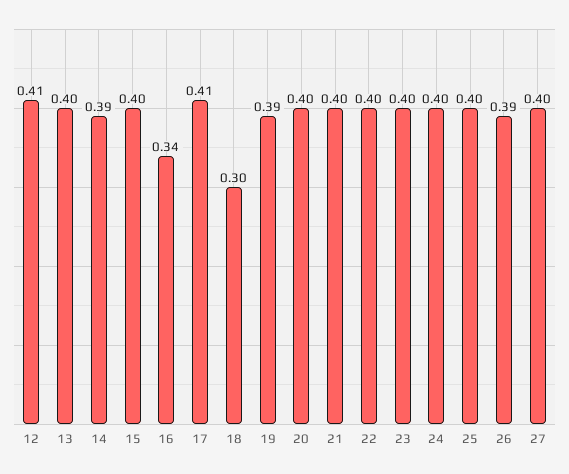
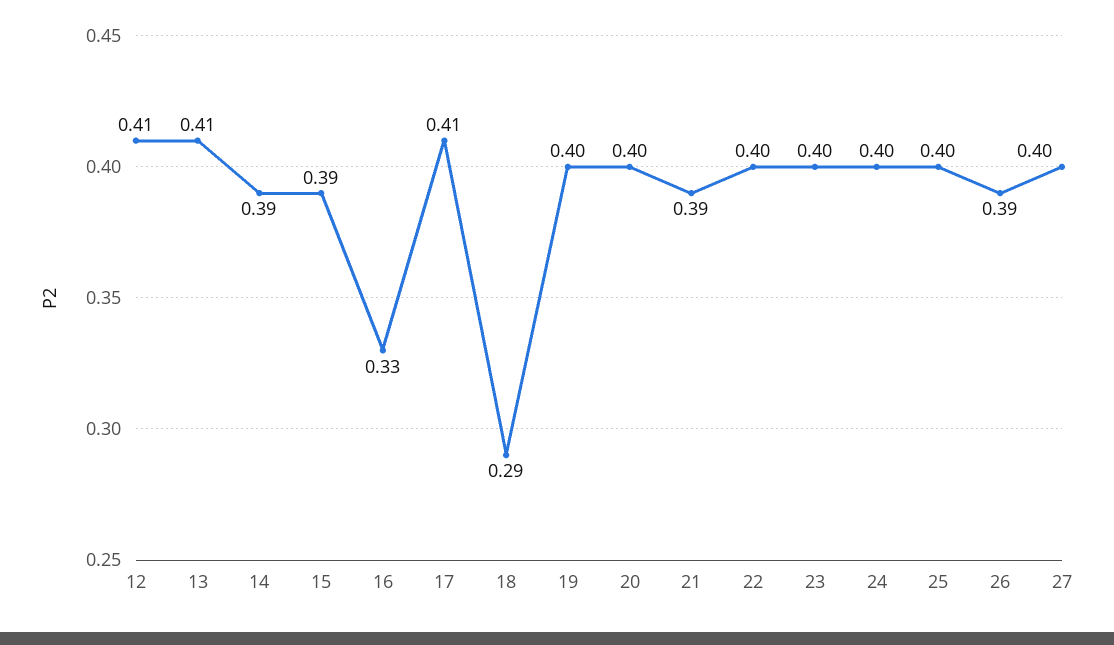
  {
    "12": 0.41,
-   "13": 0.4,
+   "13": 0.41,
    "14": 0.39,
-   "15": 0.4,
+   "15": 0.39,
-   "16": 0.34,
+   "16": 0.33,
    "17": 0.41,
-   "18": 0.3,
+   "18": 0.29,
-   "19": 0.39,
+   "19": 0.4,
    "20": 0.4,
-   "21": 0.4,
+   "21": 0.39,
    "22": 0.4,
    "23": 0.4,
    "24": 0.4,
    "25": 0.4,
    "26": 0.39,
    "27": 0.4
  }

